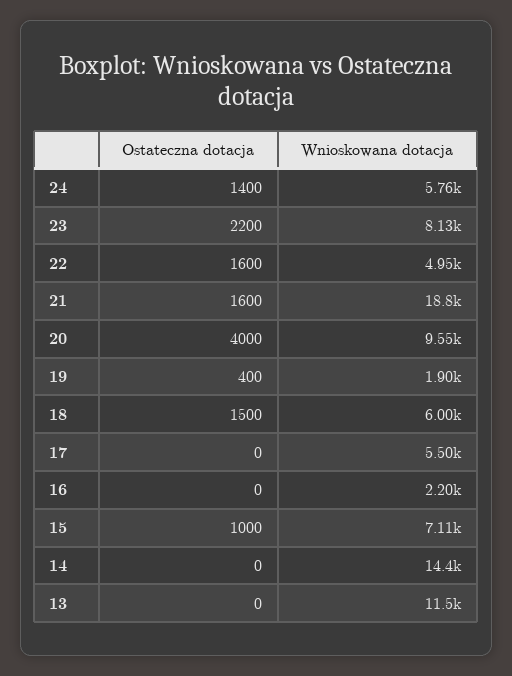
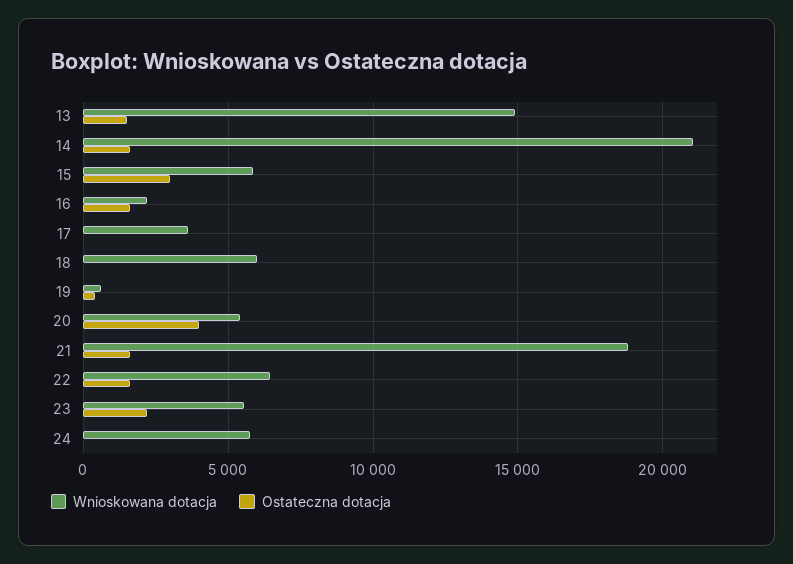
  {
    "Ostateczna dotacja": {
-     "24": 1400,
+     "24": 0,
      "23": 2200,
      "22": 1600,
      "21": 1600,
      "20": 4000,
      "19": 400,
-     "18": 1500,
+     "18": 0,
      "17": 0,
-     "16": 0,
+     "16": 1500,
-     "15": 1000,
+     "15": 3000,
-     "14": 0,
+     "14": 1500,
-     "13": 0
+     "13": 1500
    },
    "Wnioskowana dotacja": {
      "24": 5760,
-     "23": 8130,
+     "23": 5500,
-     "22": 4950,
+     "22": 6500,
      "21": 18800,
-     "20": 9550,
+     "20": 5500,
-     "19": 1900,
+     "19": 500,
      "18": 6000,
-     "17": 5500,
+     "17": 3500,
      "16": 2200,
-     "15": 7110,
+     "15": 6000,
-     "14": 14400,
+     "14": 21000,
-     "13": 11500
+     "13": 15000
    }
  }

